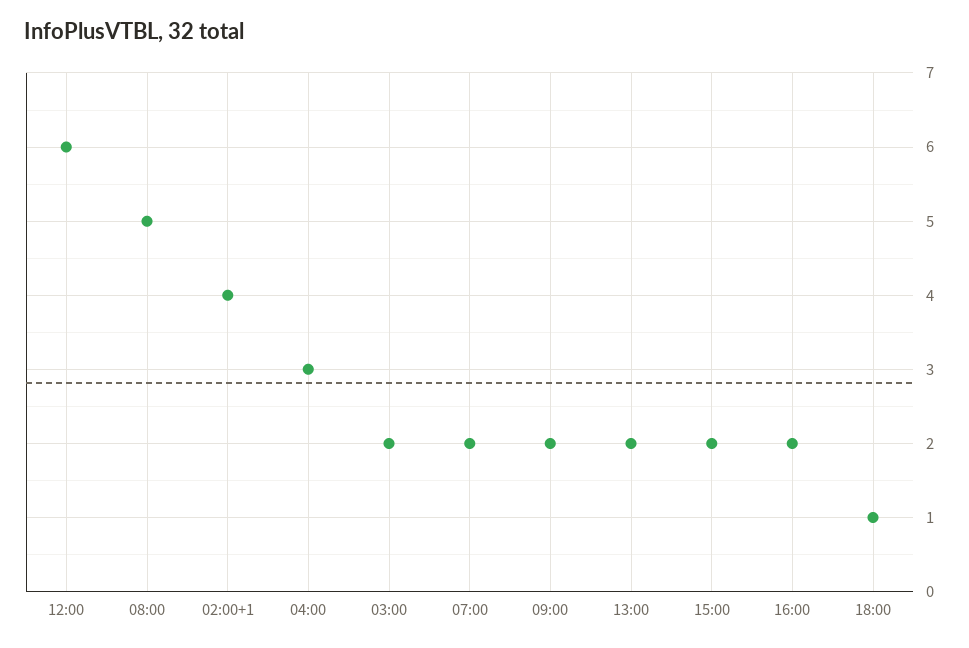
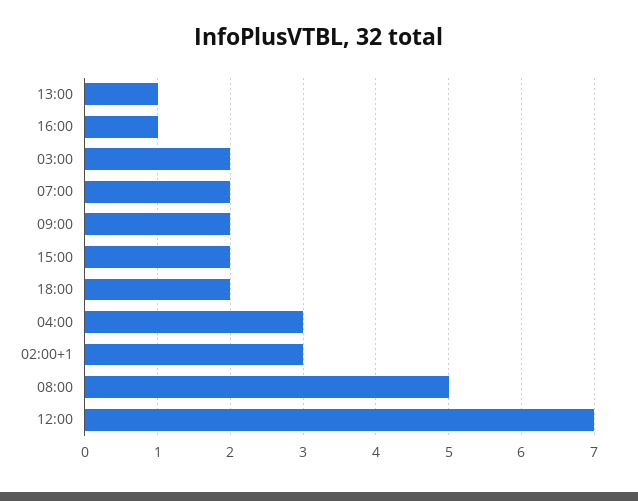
  {
-   "12:00": 6,
+   "12:00": 7,
    "08:00": 5,
-   "02:00+1": 4,
+   "02:00+1": 3,
    "04:00": 3,
    "03:00": 2,
    "07:00": 2,
    "09:00": 2,
-   "13:00": 2,
+   "13:00": 1,
    "15:00": 2,
-   "16:00": 2,
+   "16:00": 1,
-   "18:00": 1
+   "18:00": 2
  }

